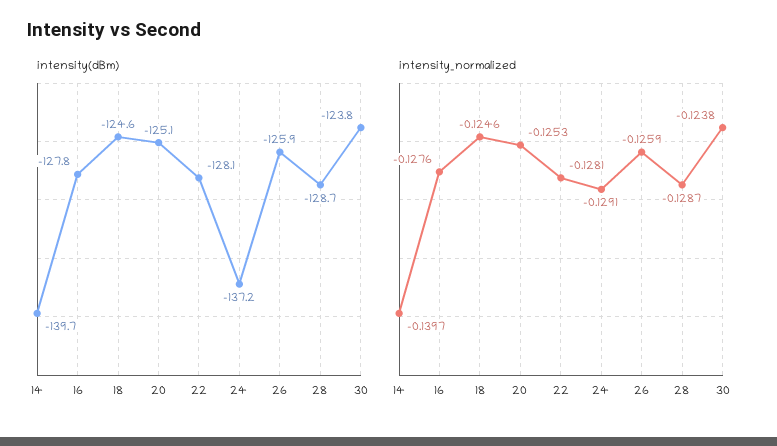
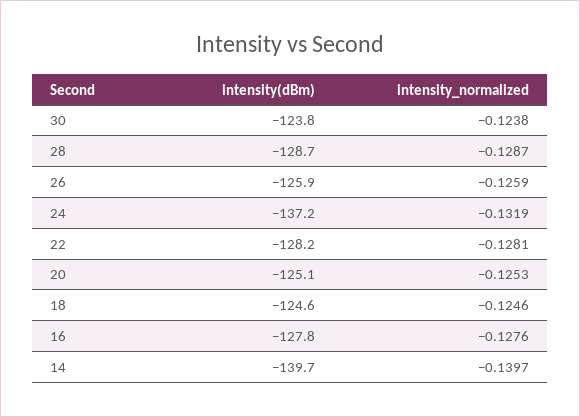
  {
    "intensity(dBm)": {
      "14": -139.7,
      "16": -127.8,
      "18": -124.6,
      "20": -125.1,
-     "22": -128.1,
+     "22": -128.2,
      "24": -137.2,
      "26": -125.9,
      "28": -128.7,
      "30": -123.8
    },
    "intensity_normalized": {
      "14": -0.1397,
      "16": -0.1276,
      "18": -0.1246,
      "20": -0.1253,
      "22": -0.1281,
-     "24": -0.1291,
+     "24": -0.1319,
      "26": -0.1259,
      "28": -0.1287,
      "30": -0.1238
    }
  }

